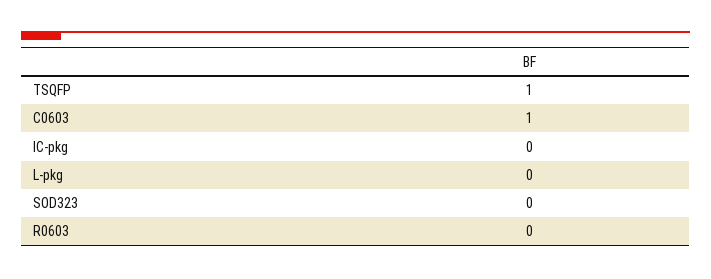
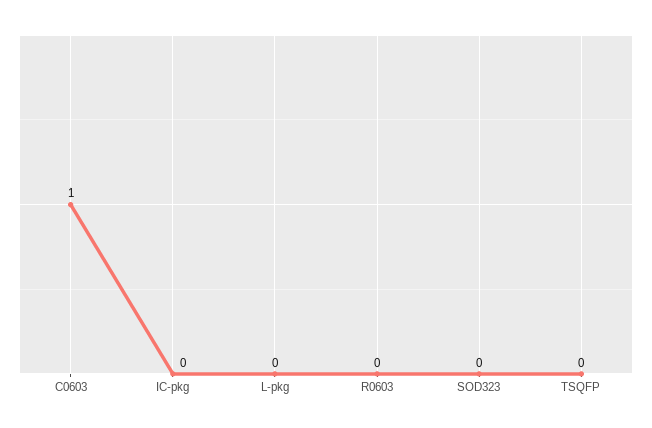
  {
-   "TSQFP": 1,
+   "TSQFP": 0,
    "C0603": 1,
    "IC-pkg": 0,
    "L-pkg": 0,
    "SOD323": 0,
    "R0603": 0
  }

